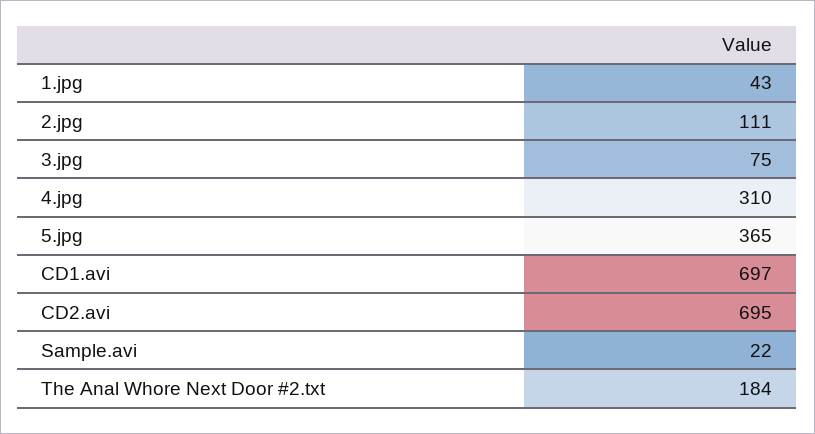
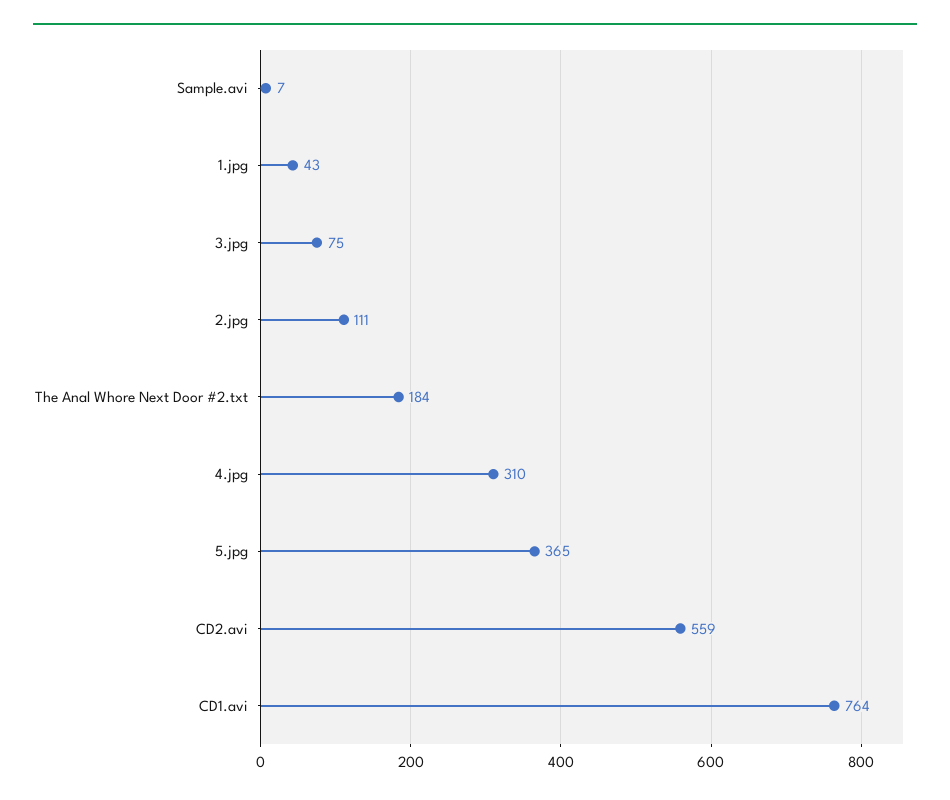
  {
    "1.jpg": 43,
    "2.jpg": 111,
    "3.jpg": 75,
    "4.jpg": 310,
    "5.jpg": 365,
-   "CD1.avi": 697,
+   "CD1.avi": 764,
-   "CD2.avi": 695,
+   "CD2.avi": 559,
-   "Sample.avi": 22,
+   "Sample.avi": 7,
    "The Anal Whore Next Door #2.txt": 184
  }

